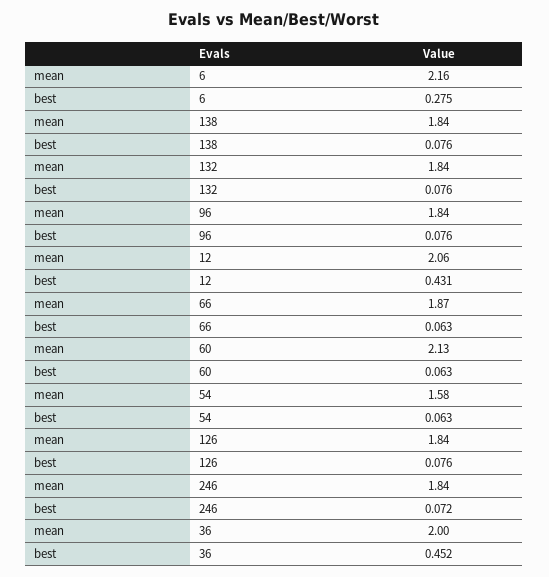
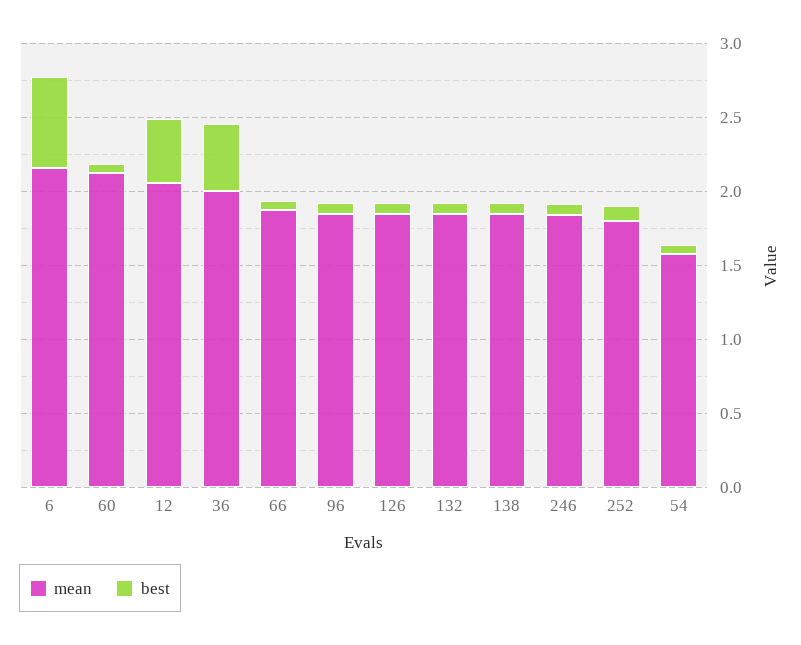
  {
    "mean": {
      "6": 2.16,
      "138": 1.84,
      "132": 1.84,
      "96": 1.84,
      "12": 2.06,
      "66": 1.87,
      "60": 2.13,
      "54": 1.58,
      "126": 1.84,
      "246": 1.84,
-     "36": 2
+     "36": 2,
+     "252": 1.8
    },
    "best": {
-     "6": 0.275,
+     "6": 0.6,
      "138": 0.076,
      "132": 0.076,
      "96": 0.076,
      "12": 0.431,
      "66": 0.063,
      "60": 0.063,
      "54": 0.063,
      "126": 0.076,
      "246": 0.072,
-     "36": 0.452
+     "36": 0.452,
+     "252": 0.1
    }
  }

